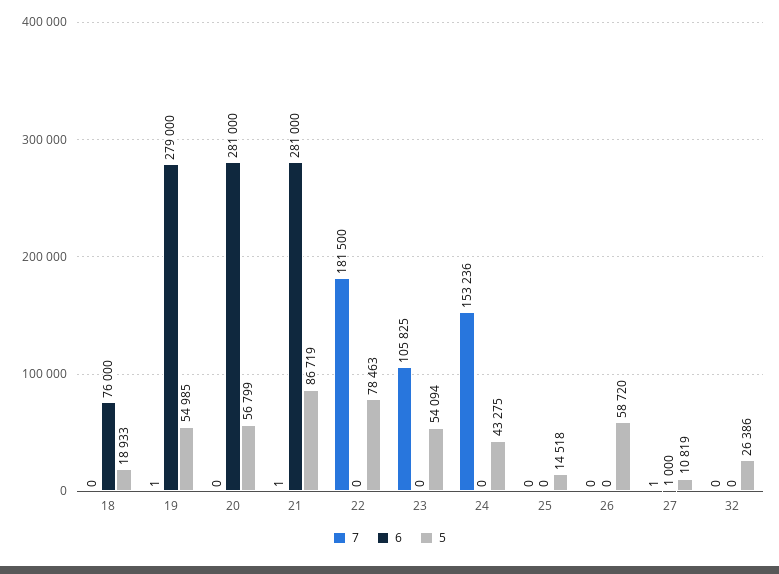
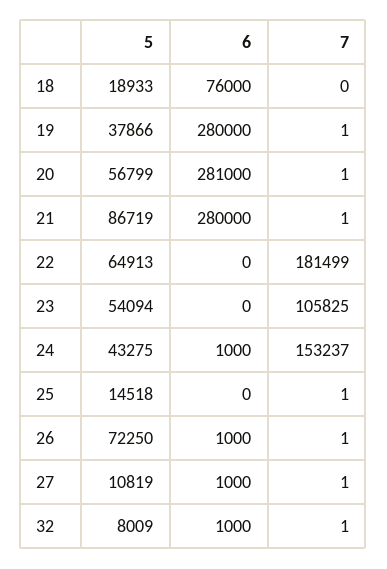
  {
    "7": {
      "18": 0,
      "19": 1,
-     "20": 0,
+     "20": 1,
      "21": 1,
-     "22": 181500,
+     "22": 181499,
      "23": 105825,
-     "24": 153236,
+     "24": 153237,
-     "25": 0,
+     "25": 1,
-     "26": 0,
+     "26": 1,
      "27": 1,
-     "32": 0
+     "32": 1
    },
    "6": {
      "18": 76000,
-     "19": 279000,
+     "19": 280000,
      "20": 281000,
-     "21": 281000,
+     "21": 280000,
      "22": 0,
      "23": 0,
-     "24": 0,
+     "24": 1000,
      "25": 0,
-     "26": 0,
+     "26": 1000,
      "27": 1000,
-     "32": 0
+     "32": 1000
    },
    "5": {
      "18": 18933,
-     "19": 54985,
+     "19": 37866,
      "20": 56799,
      "21": 86719,
-     "22": 78463,
+     "22": 64913,
      "23": 54094,
      "24": 43275,
      "25": 14518,
-     "26": 58720,
+     "26": 72250,
      "27": 10819,
-     "32": 26386
+     "32": 8009
    }
  }

